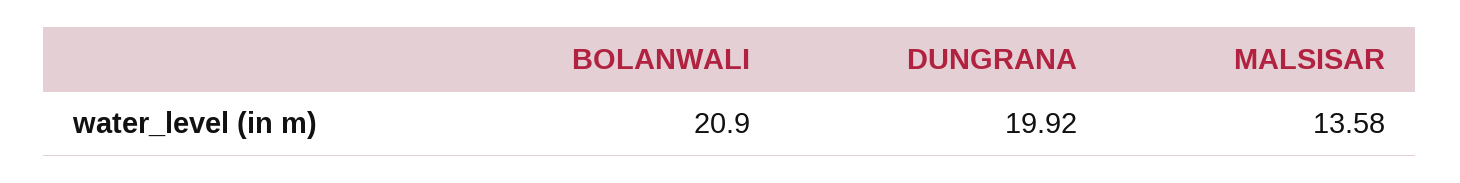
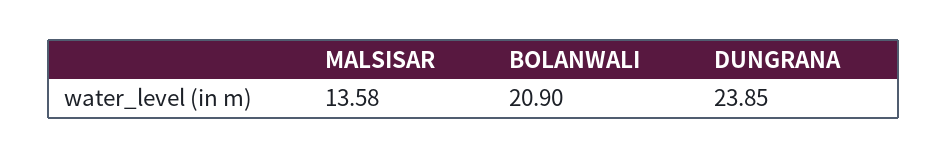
  {
    "BOLANWALI": 20.9,
-   "DUNGRANA": 19.92,
+   "DUNGRANA": 23.85,
    "MALSISAR": 13.58
  }

